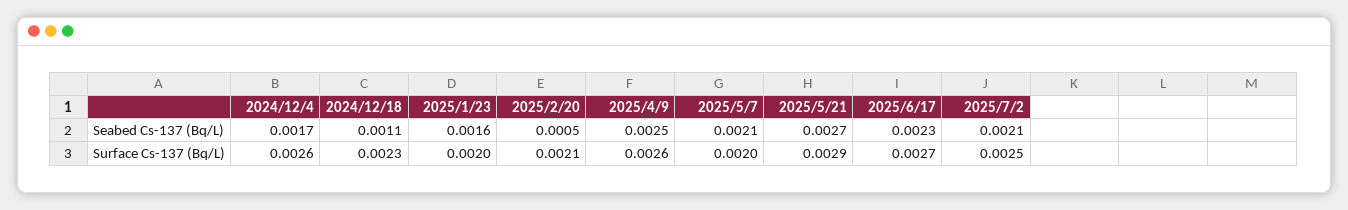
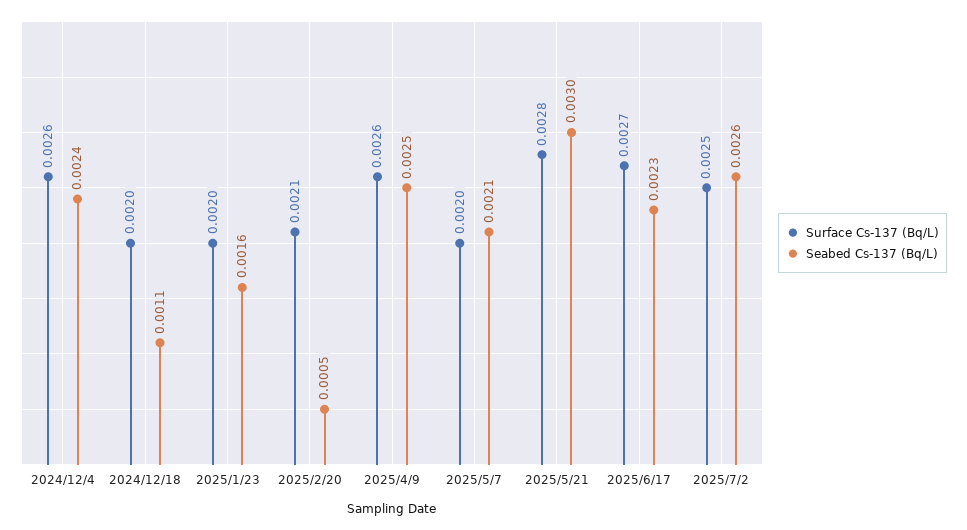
  {
    "Seabed Cs-137 (Bq/L)": {
-     "2024/12/4": 0.0017,
+     "2024/12/4": 0.0024,
      "2024/12/18": 0.0011,
      "2025/1/23": 0.0016,
      "2025/2/20": 0.0005,
      "2025/4/9": 0.0025,
      "2025/5/7": 0.0021,
-     "2025/5/21": 0.0027,
+     "2025/5/21": 0.003,
      "2025/6/17": 0.0023,
-     "2025/7/2": 0.0021
+     "2025/7/2": 0.0026
    },
    "Surface Cs-137 (Bq/L)": {
      "2024/12/4": 0.0026,
-     "2024/12/18": 0.0023,
+     "2024/12/18": 0.002,
      "2025/1/23": 0.002,
      "2025/2/20": 0.0021,
      "2025/4/9": 0.0026,
      "2025/5/7": 0.002,
-     "2025/5/21": 0.0029,
+     "2025/5/21": 0.0028,
      "2025/6/17": 0.0027,
      "2025/7/2": 0.0025
    }
  }

